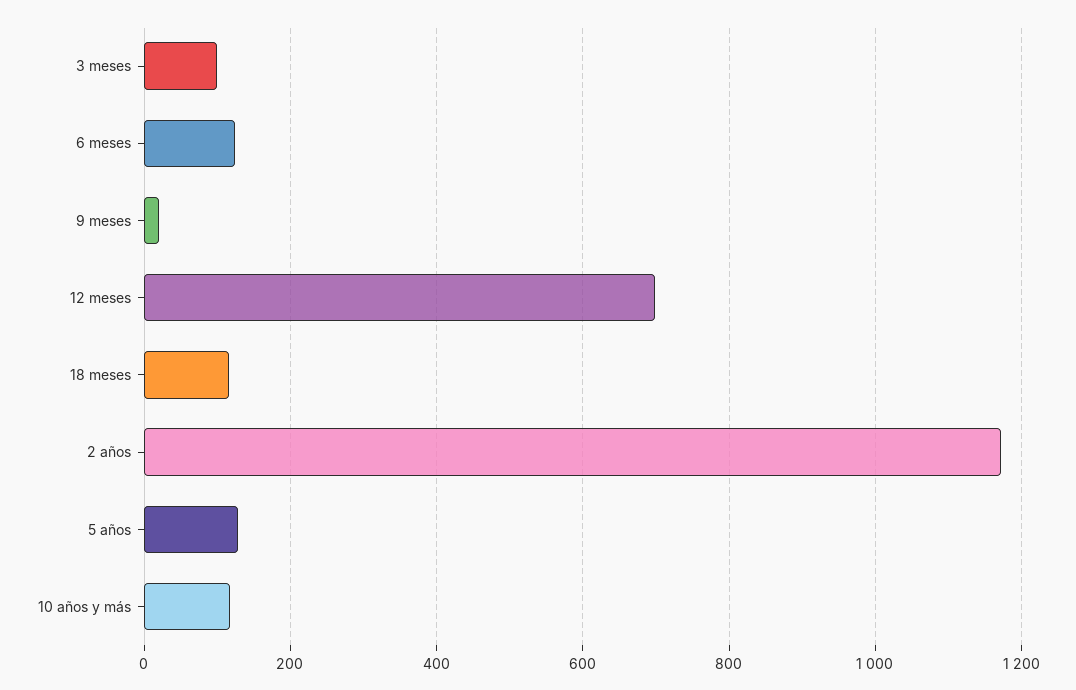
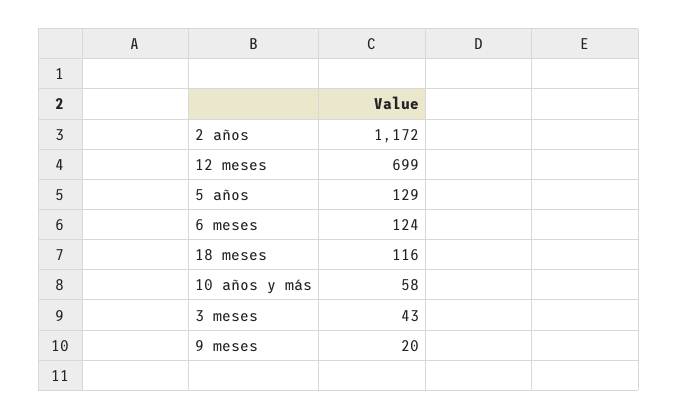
  {
-   "3 meses": 100,
+   "3 meses": 43,
    "6 meses": 124,
    "9 meses": 20,
    "12 meses": 699,
    "18 meses": 116,
    "2 años": 1172,
    "5 años": 129,
-   "10 años y más": 120
+   "10 años y más": 58
  }

